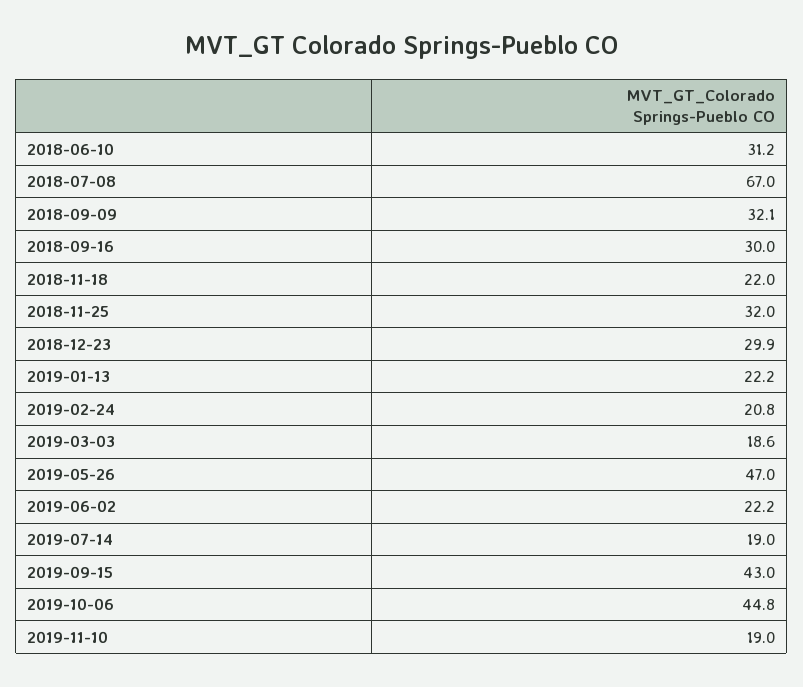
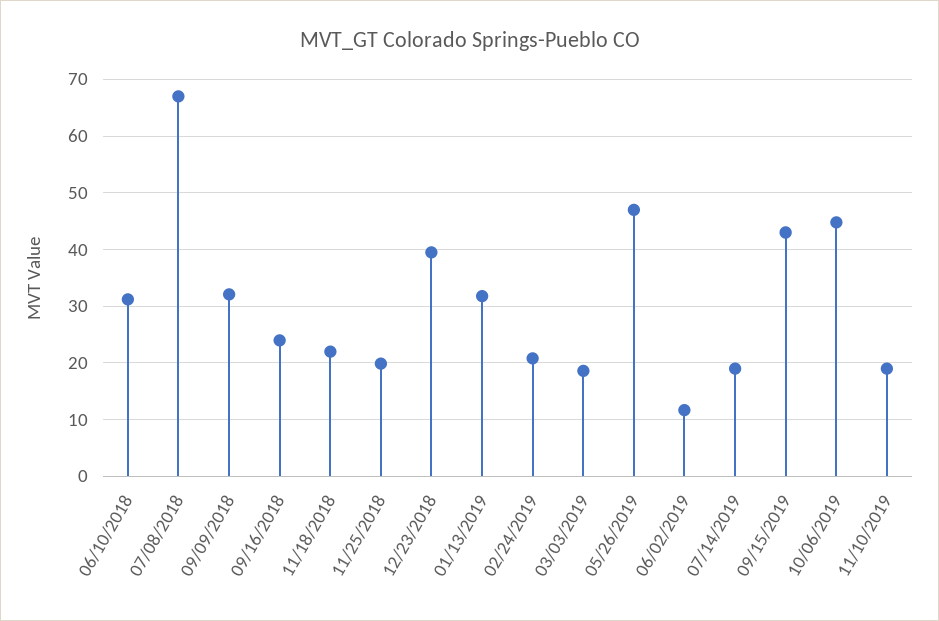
  {
    "2018-06-10": 31.2,
    "2018-07-08": 67,
    "2018-09-09": 32.1,
-   "2018-09-16": 30,
+   "2018-09-16": 24,
    "2018-11-18": 22,
-   "2018-11-25": 32,
+   "2018-11-25": 20,
-   "2018-12-23": 29.9,
+   "2018-12-23": 40,
-   "2019-01-13": 22.2,
+   "2019-01-13": 32,
    "2019-02-24": 20.8,
    "2019-03-03": 18.6,
    "2019-05-26": 47,
-   "2019-06-02": 22.2,
+   "2019-06-02": 12,
    "2019-07-14": 19,
    "2019-09-15": 43,
    "2019-10-06": 44.8,
    "2019-11-10": 19
  }

